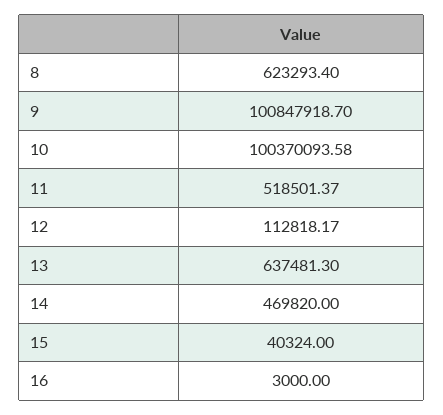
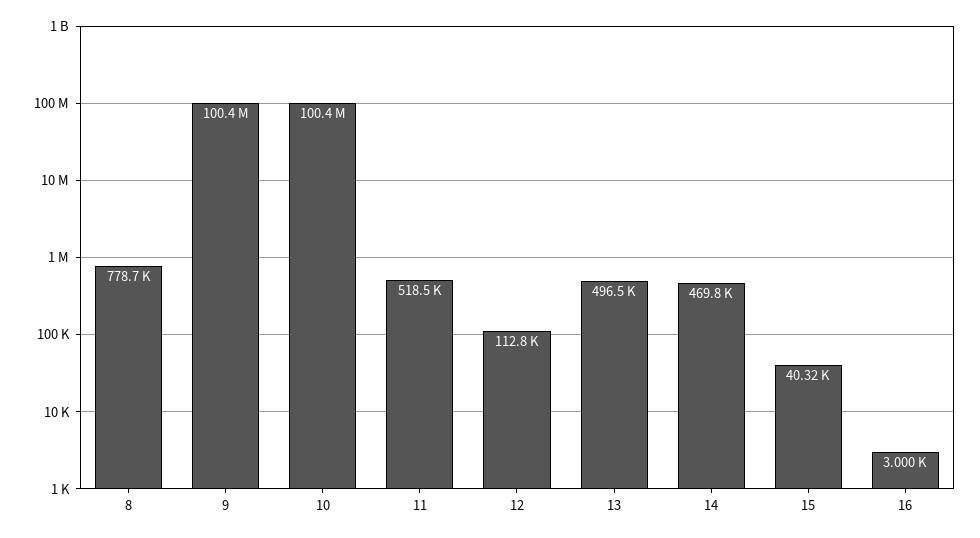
  {
-   "8": 623293.4,
+   "8": 778700,
-   "9": 100847918.7,
+   "9": 100400000,
    "10": 100370093.58,
    "11": 518501.37,
    "12": 112818.17,
-   "13": 637481.3,
+   "13": 496500,
    "14": 469820,
    "15": 40324,
    "16": 3000
  }

